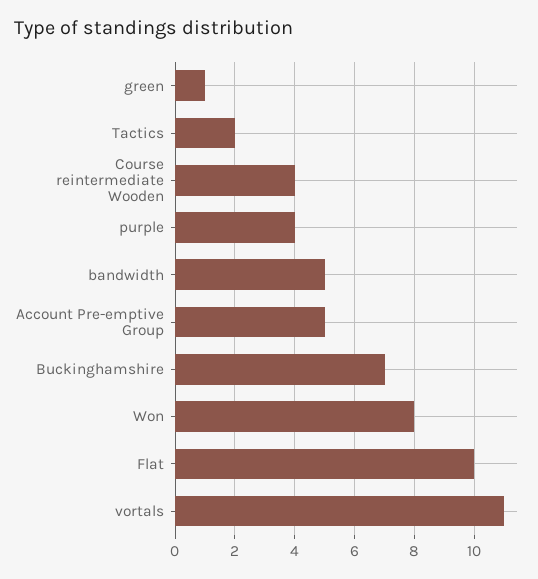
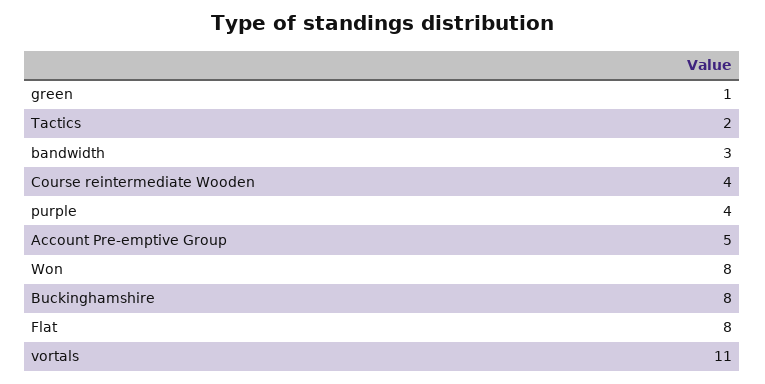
  {
    "green": 1,
    "Tactics": 2,
    "Course reintermediate Wooden": 4,
    "purple": 4,
-   "bandwidth": 5,
+   "bandwidth": 3,
    "Account Pre-emptive Group": 5,
-   "Buckinghamshire": 7,
+   "Buckinghamshire": 8,
    "Won": 8,
-   "Flat": 10,
+   "Flat": 8,
    "vortals": 11
  }

